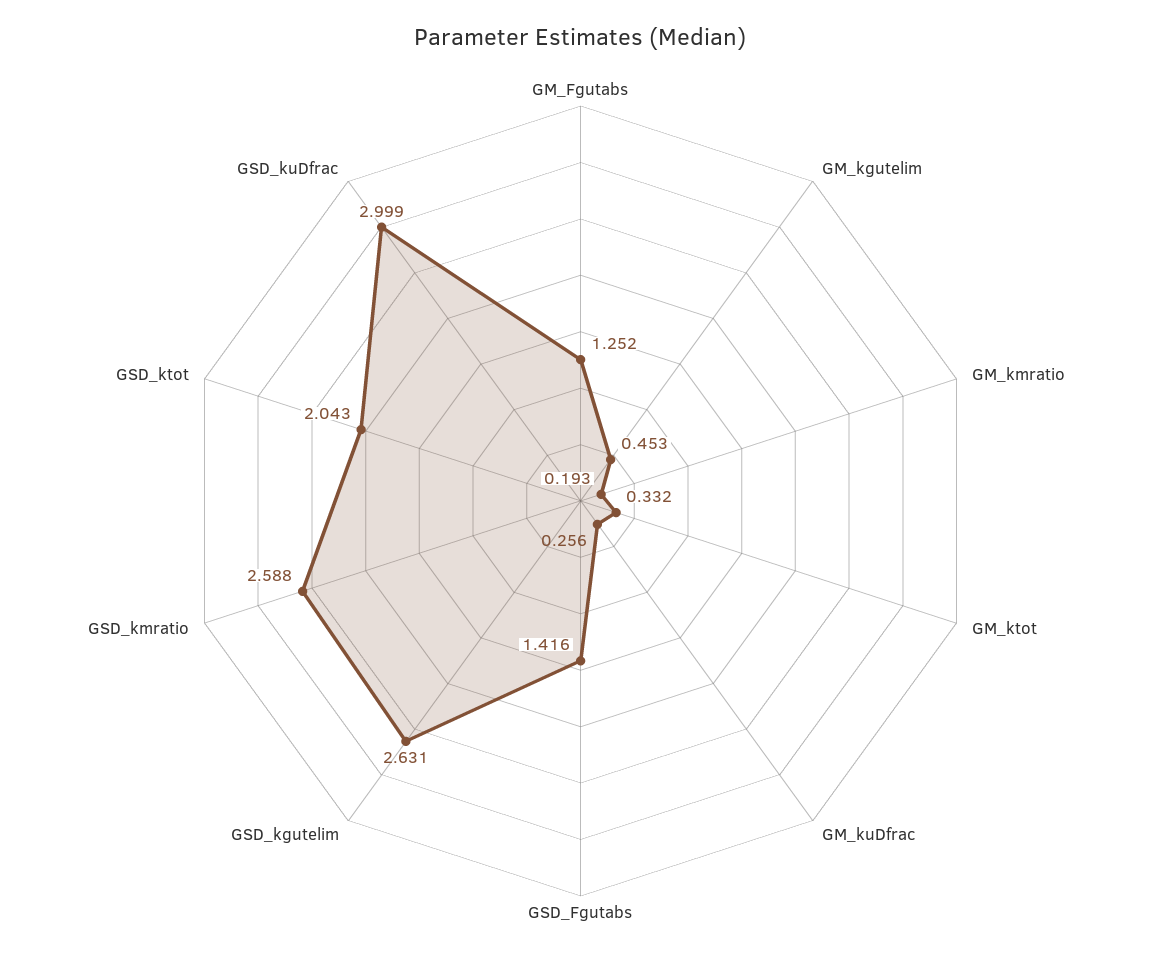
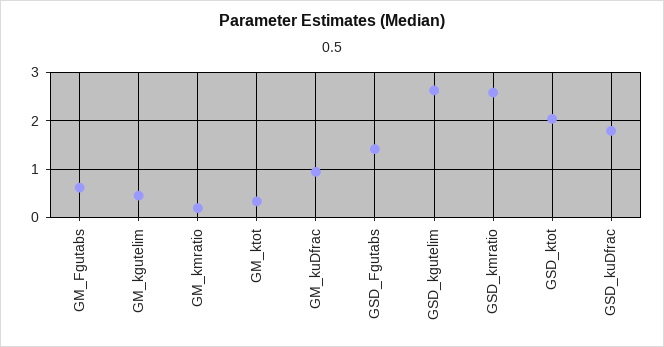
  {
-   "GM_Fgutabs": 1.252,
+   "GM_Fgutabs": 0.6,
    "GM_kgutelim": 0.453,
    "GM_kmratio": 0.193,
    "GM_ktot": 0.332,
-   "GM_kuDfrac": 0.256,
+   "GM_kuDfrac": 1,
    "GSD_Fgutabs": 1.416,
    "GSD_kgutelim": 2.631,
    "GSD_kmratio": 2.588,
    "GSD_ktot": 2.043,
-   "GSD_kuDfrac": 2.999
+   "GSD_kuDfrac": 1.8
  }

